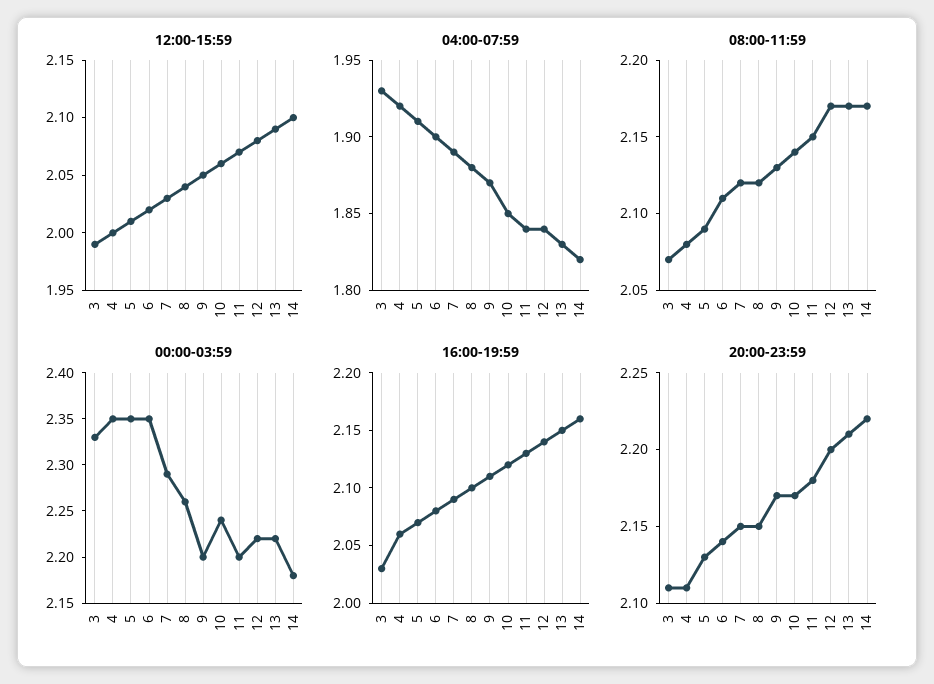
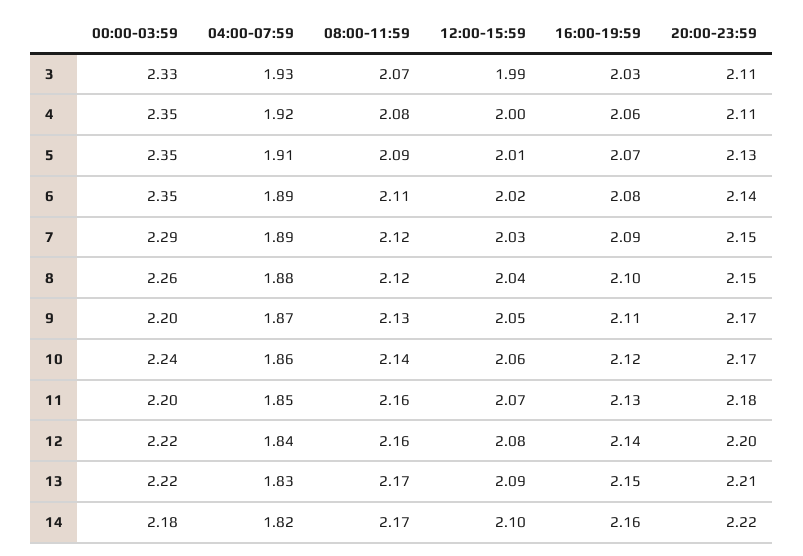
  {
    "12:00-15:59": {
      "3": 1.99,
      "4": 2,
      "5": 2.01,
      "6": 2.02,
      "7": 2.03,
      "8": 2.04,
      "9": 2.05,
      "10": 2.06,
      "11": 2.07,
      "12": 2.08,
      "13": 2.09,
      "14": 2.1
    },
    "04:00-07:59": {
      "3": 1.93,
      "4": 1.92,
      "5": 1.91,
-     "6": 1.9,
+     "6": 1.89,
      "7": 1.89,
      "8": 1.88,
      "9": 1.87,
-     "10": 1.85,
+     "10": 1.86,
-     "11": 1.84,
+     "11": 1.85,
      "12": 1.84,
      "13": 1.83,
      "14": 1.82
    },
    "08:00-11:59": {
      "3": 2.07,
      "4": 2.08,
      "5": 2.09,
      "6": 2.11,
      "7": 2.12,
      "8": 2.12,
      "9": 2.13,
      "10": 2.14,
-     "11": 2.15,
+     "11": 2.16,
-     "12": 2.17,
+     "12": 2.16,
      "13": 2.17,
      "14": 2.17
    },
    "00:00-03:59": {
      "3": 2.33,
      "4": 2.35,
      "5": 2.35,
      "6": 2.35,
      "7": 2.29,
      "8": 2.26,
      "9": 2.2,
      "10": 2.24,
      "11": 2.2,
      "12": 2.22,
      "13": 2.22,
      "14": 2.18
    },
    "16:00-19:59": {
      "3": 2.03,
      "4": 2.06,
      "5": 2.07,
      "6": 2.08,
      "7": 2.09,
      "8": 2.1,
      "9": 2.11,
      "10": 2.12,
      "11": 2.13,
      "12": 2.14,
      "13": 2.15,
      "14": 2.16
    },
    "20:00-23:59": {
      "3": 2.11,
      "4": 2.11,
      "5": 2.13,
      "6": 2.14,
      "7": 2.15,
      "8": 2.15,
      "9": 2.17,
      "10": 2.17,
      "11": 2.18,
      "12": 2.2,
      "13": 2.21,
      "14": 2.22
    }
  }

